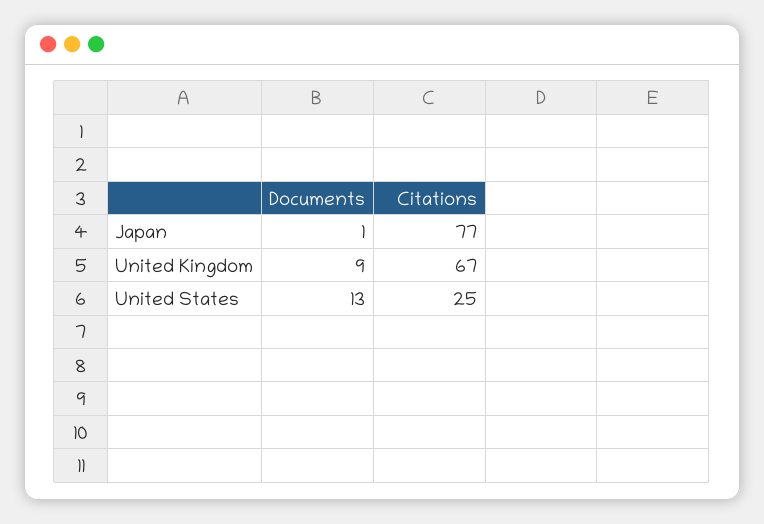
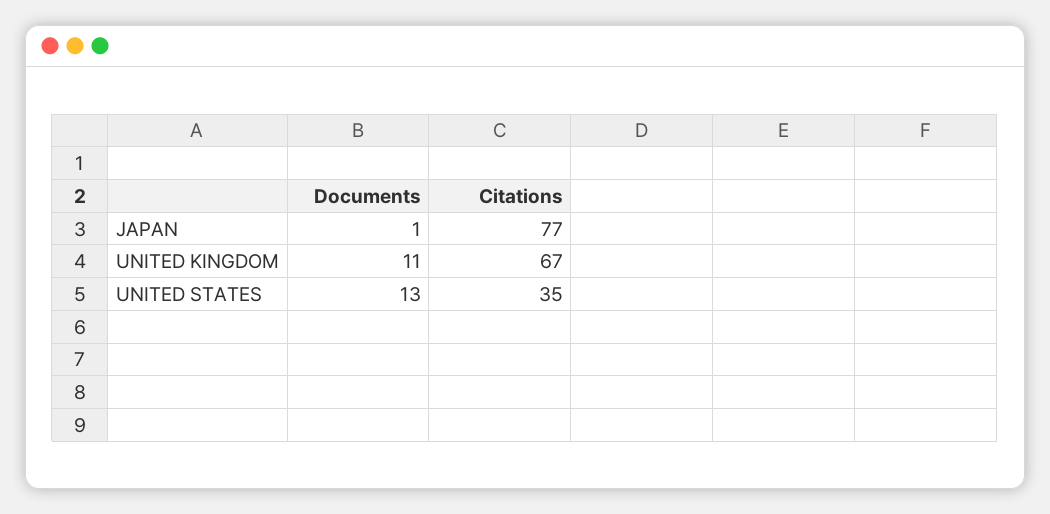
  {
    "Documents": {
      "Japan": 1,
-     "United Kingdom": 9,
+     "United Kingdom": 11,
      "United States": 13
    },
    "Citations": {
      "Japan": 77,
      "United Kingdom": 67,
-     "United States": 25
+     "United States": 35
    }
  }

